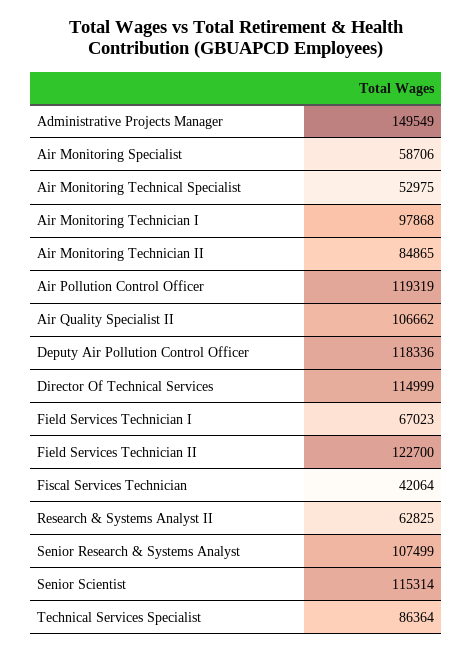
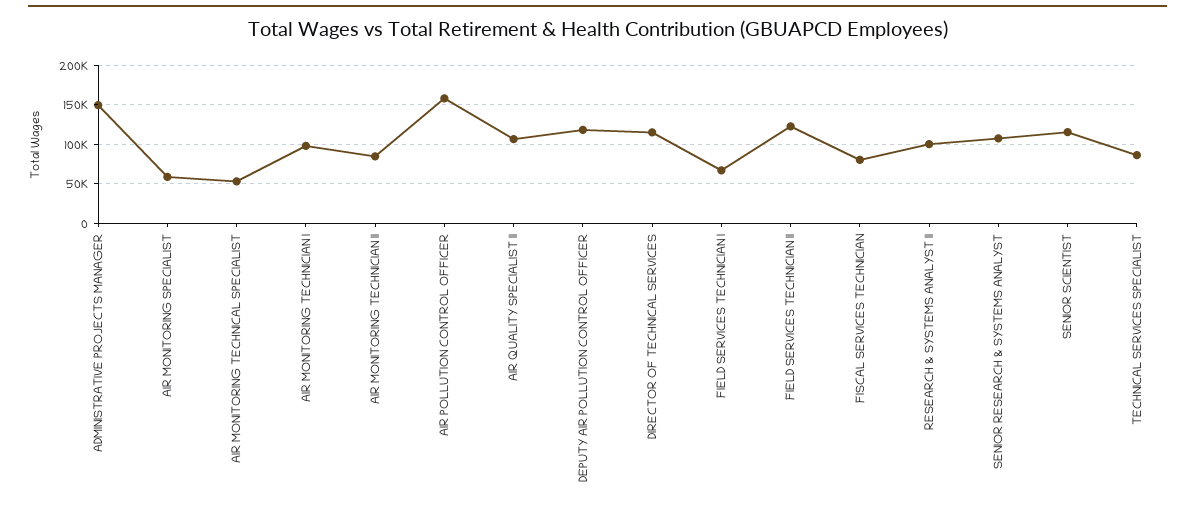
  {
    "Administrative Projects Manager": 149549,
    "Air Monitoring Specialist": 58706,
    "Air Monitoring Technical Specialist": 52975,
    "Air Monitoring Technician I": 97868,
    "Air Monitoring Technician II": 84865,
-   "Air Pollution Control Officer": 119319,
+   "Air Pollution Control Officer": 160000,
    "Air Quality Specialist II": 106662,
    "Deputy Air Pollution Control Officer": 118336,
    "Director Of Technical Services": 114999,
    "Field Services Technician I": 67023,
    "Field Services Technician II": 122700,
-   "Fiscal Services Technician": 42064,
+   "Fiscal Services Technician": 80000,
-   "Research & Systems Analyst II": 62825,
+   "Research & Systems Analyst II": 100000,
    "Senior Research & Systems Analyst": 107499,
    "Senior Scientist": 115314,
    "Technical Services Specialist": 86364
  }

